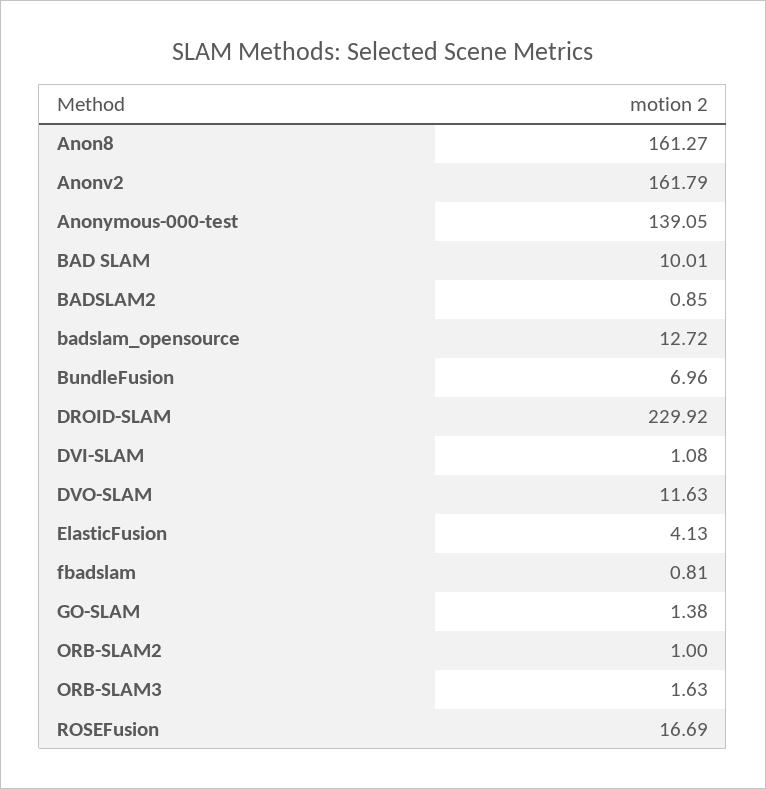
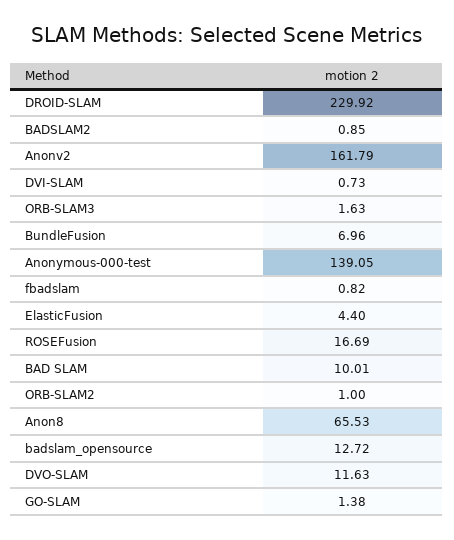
  {
-   "Anon8": 161.27,
+   "Anon8": 65.53,
    "Anonv2": 161.79,
    "Anonymous-000-test": 139.05,
    "BAD SLAM": 10.01,
    "BADSLAM2": 0.85,
    "badslam_opensource": 12.72,
    "BundleFusion": 6.96,
    "DROID-SLAM": 229.92,
-   "DVI-SLAM": 1.08,
+   "DVI-SLAM": 0.73,
    "DVO-SLAM": 11.63,
-   "ElasticFusion": 4.13,
+   "ElasticFusion": 4.4,
-   "fbadslam": 0.81,
+   "fbadslam": 0.82,
    "GO-SLAM": 1.38,
    "ORB-SLAM2": 1,
    "ORB-SLAM3": 1.63,
    "ROSEFusion": 16.69
  }

